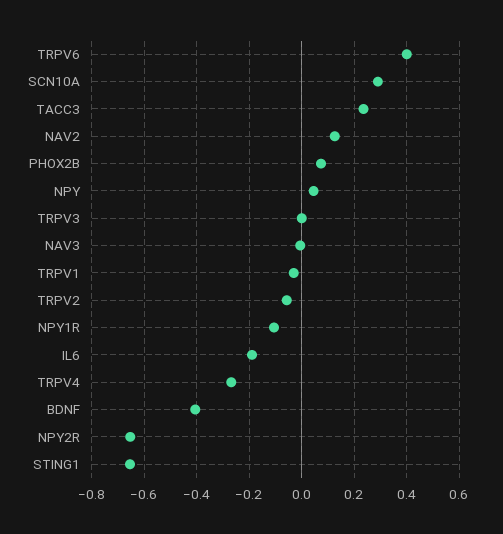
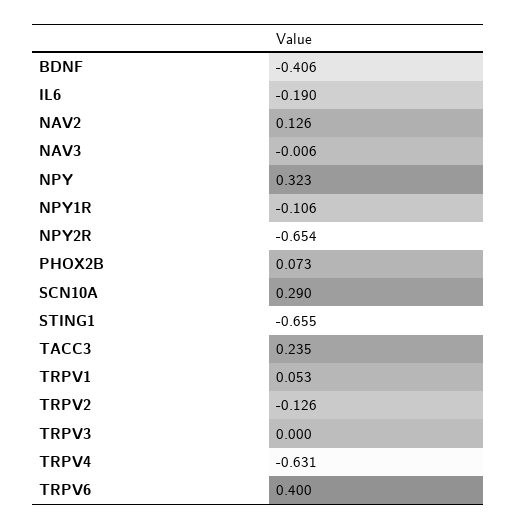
  {
    "TRPV6": 0.4,
    "SCN10A": 0.29,
    "TACC3": 0.235,
    "NAV2": 0.126,
    "PHOX2B": 0.073,
-   "NPY": 0.05,
+   "NPY": 0.323,
    "TRPV3": 0,
    "NAV3": -0.006,
-   "TRPV1": -0.025,
+   "TRPV1": 0.053,
-   "TRPV2": -0.05,
+   "TRPV2": -0.126,
    "NPY1R": -0.106,
    "IL6": -0.19,
-   "TRPV4": -0.275,
+   "TRPV4": -0.631,
    "BDNF": -0.406,
    "NPY2R": -0.654,
    "STING1": -0.655
  }

